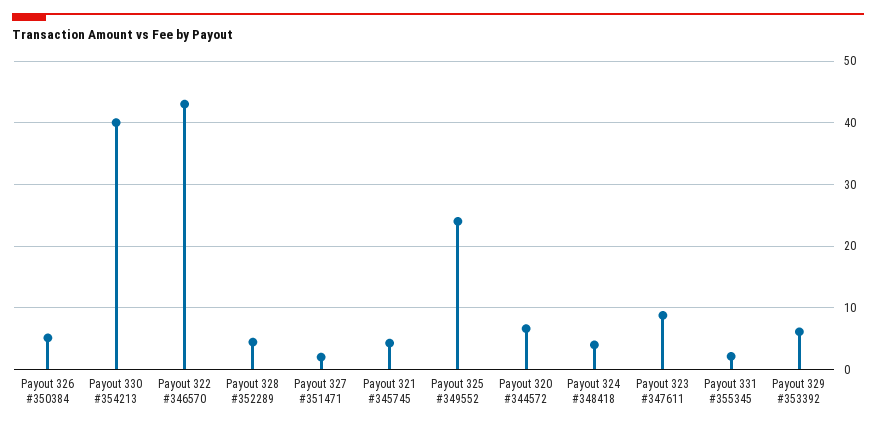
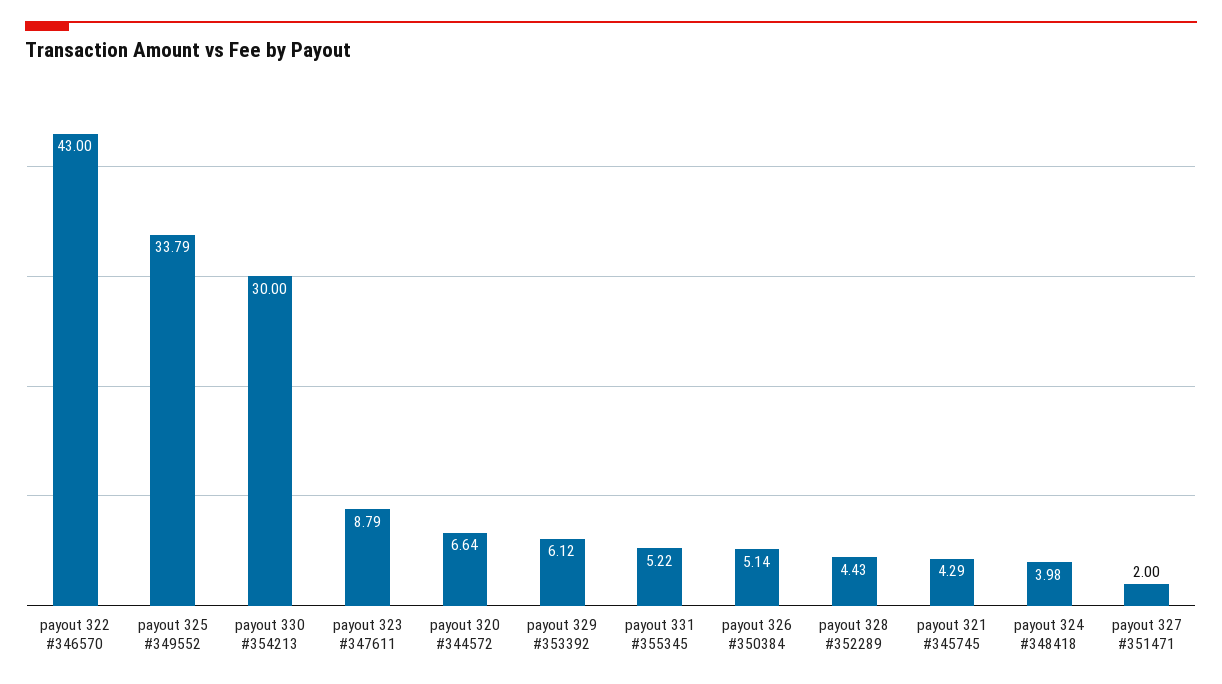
  {
    "Payout 326 #350384": 5.14,
-   "Payout 330 #354213": 40,
+   "Payout 330 #354213": 30,
    "Payout 322 #346570": 43,
    "Payout 328 #352289": 4.43,
    "Payout 327 #351471": 2,
    "Payout 321 #345745": 4.29,
-   "Payout 325 #349552": 24,
+   "Payout 325 #349552": 33.79,
    "Payout 320 #344572": 6.64,
    "Payout 324 #348418": 3.98,
    "Payout 323 #347611": 8.79,
-   "Payout 331 #355345": 2,
+   "Payout 331 #355345": 5.22,
    "Payout 329 #353392": 6.12
  }

